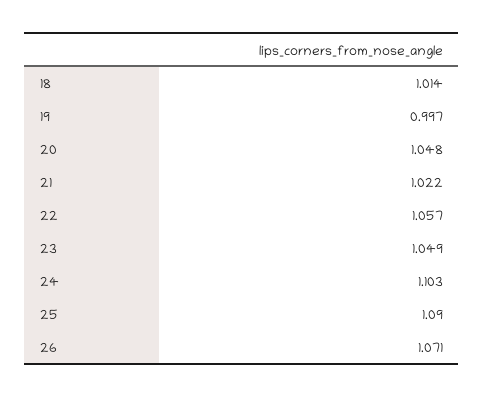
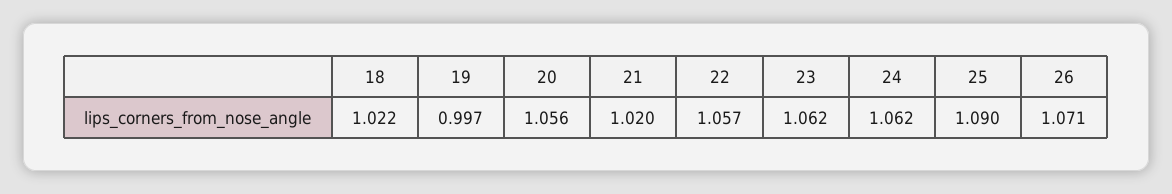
  {
-   "18": 1.014,
+   "18": 1.022,
    "19": 0.997,
-   "20": 1.048,
+   "20": 1.056,
-   "21": 1.022,
+   "21": 1.02,
    "22": 1.057,
-   "23": 1.049,
+   "23": 1.062,
-   "24": 1.103,
+   "24": 1.062,
    "25": 1.09,
    "26": 1.071
  }

